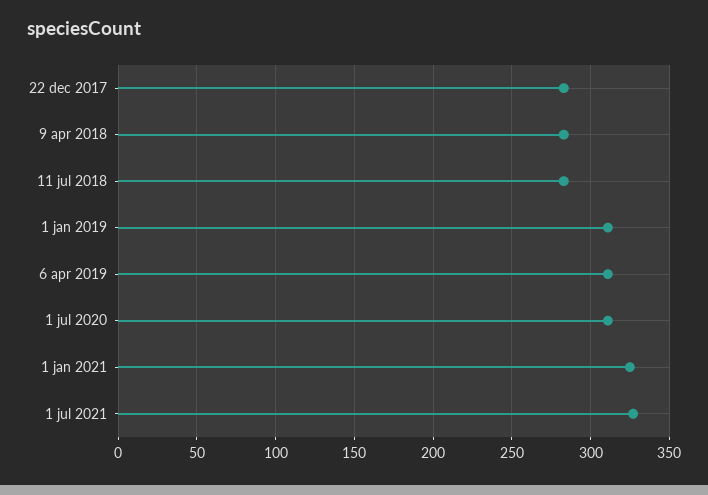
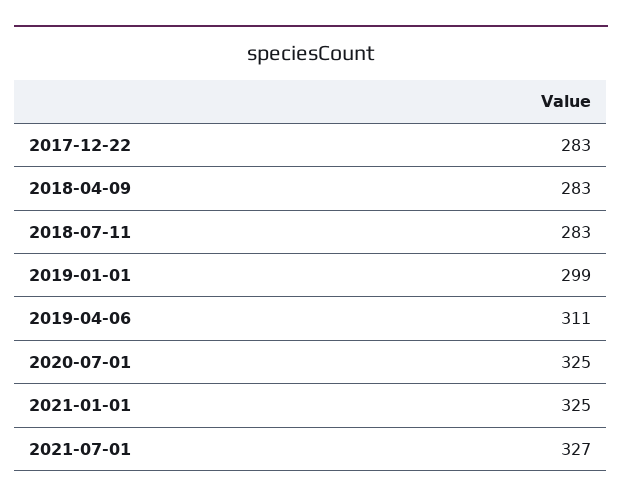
  {
    "22 dec 2017": 283,
    "9 apr 2018": 283,
    "11 jul 2018": 283,
-   "1 jan 2019": 310,
+   "1 jan 2019": 299,
    "6 apr 2019": 311,
-   "1 jul 2020": 310,
+   "1 jul 2020": 325,
    "1 jan 2021": 325,
    "1 jul 2021": 327
  }

